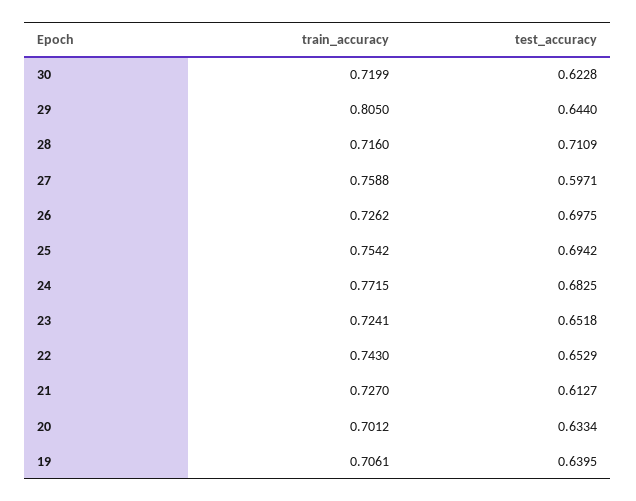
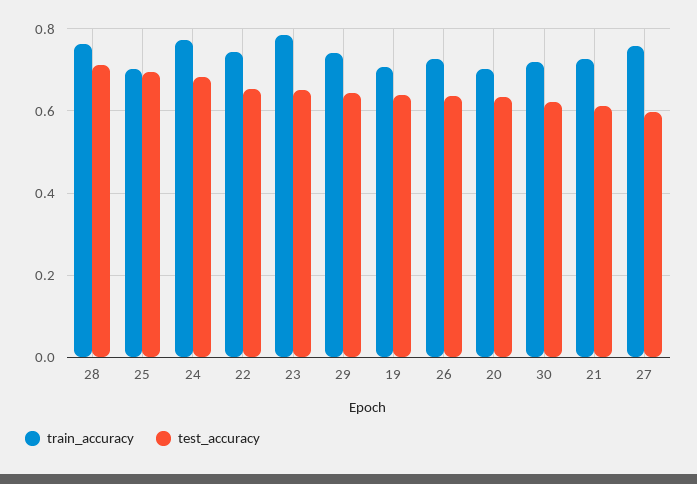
  {
    "train_accuracy": {
      "30": 0.7199,
-     "29": 0.805,
+     "29": 0.74,
-     "28": 0.716,
+     "28": 0.76,
      "27": 0.7588,
      "26": 0.7262,
-     "25": 0.7542,
+     "25": 0.7,
      "24": 0.7715,
-     "23": 0.7241,
+     "23": 0.78,
      "22": 0.743,
      "21": 0.727,
      "20": 0.7012,
      "19": 0.7061
    },
    "test_accuracy": {
      "30": 0.6228,
      "29": 0.644,
      "28": 0.7109,
      "27": 0.5971,
-     "26": 0.6975,
+     "26": 0.64,
      "25": 0.6942,
      "24": 0.6825,
      "23": 0.6518,
      "22": 0.6529,
      "21": 0.6127,
      "20": 0.6334,
      "19": 0.6395
    }
  }

